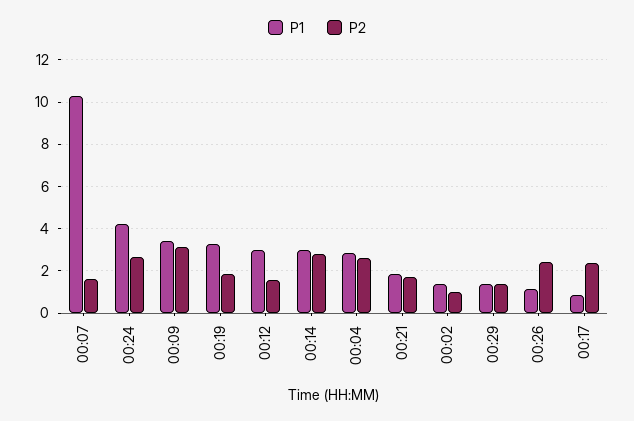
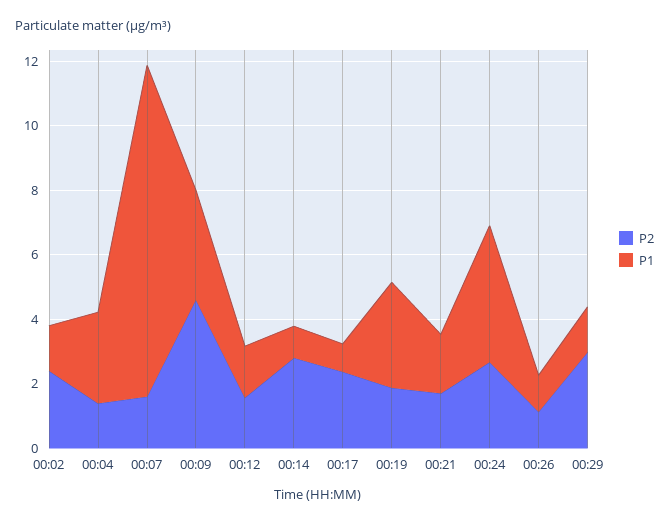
  {
    "P1": {
      "00:07": 10.5,
      "00:24": 4,
      "00:09": 3.5,
      "00:19": 3.5,
-     "00:12": 3,
+     "00:12": 1.5,
-     "00:14": 3,
+     "00:14": 1,
      "00:04": 3,
      "00:21": 2,
      "00:02": 1.5,
      "00:29": 1.5,
      "00:26": 1,
      "00:17": 1
    },
    "P2": {
      "00:07": 1.5,
      "00:24": 2.5,
-     "00:09": 3,
+     "00:09": 4.5,
      "00:19": 2,
      "00:12": 1.5,
      "00:14": 3,
-     "00:04": 2.5,
+     "00:04": 1.5,
      "00:21": 1.5,
-     "00:02": 1,
+     "00:02": 2.5,
-     "00:29": 1.5,
+     "00:29": 3,
-     "00:26": 2.5,
+     "00:26": 1,
      "00:17": 2.5
    }
  }

